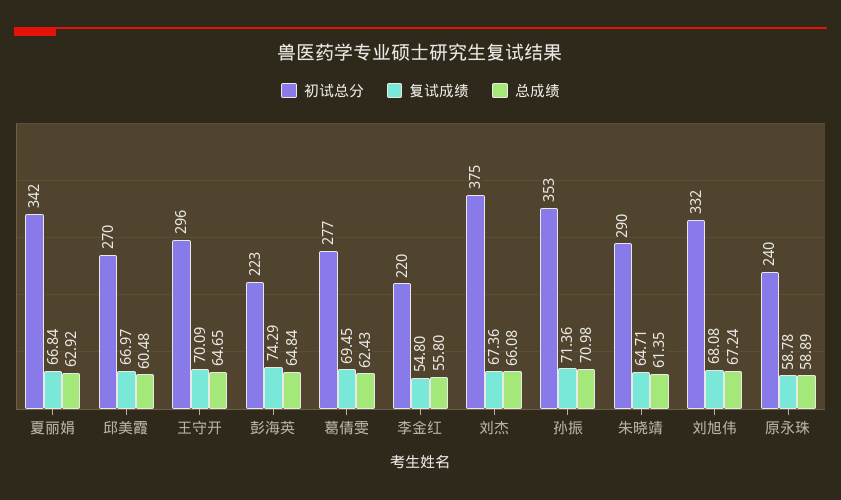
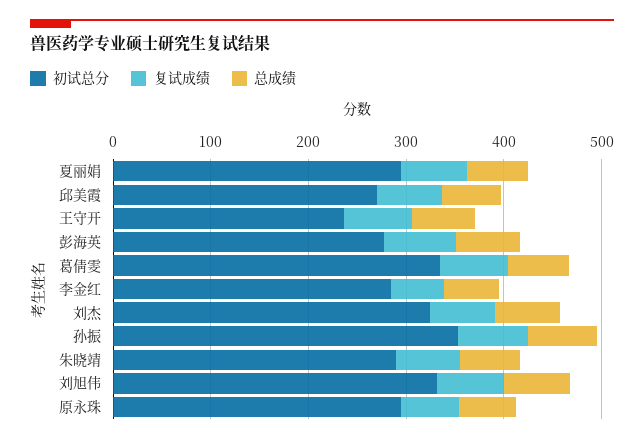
  {
    "初试总分": {
-     "夏丽娟": 342,
+     "夏丽娟": 300,
      "邱美霞": 270,
-     "王守开": 296,
+     "王守开": 240,
-     "彭海英": 223,
+     "彭海英": 280,
-     "葛倩雯": 277,
+     "葛倩雯": 340,
-     "李金红": 220,
+     "李金红": 280,
-     "刘杰": 375,
+     "刘杰": 320,
      "孙振": 353,
      "朱晓靖": 290,
      "刘旭伟": 332,
-     "原永珠": 240
+     "原永珠": 300
    },
    "复试成绩": {
      "夏丽娟": 66.84,
      "邱美霞": 66.97,
      "王守开": 70.09,
      "彭海英": 74.29,
      "葛倩雯": 69.45,
      "李金红": 54.8,
      "刘杰": 67.36,
      "孙振": 71.36,
      "朱晓靖": 64.71,
      "刘旭伟": 68.08,
      "原永珠": 58.78
    },
    "总成绩": {
      "夏丽娟": 62.92,
      "邱美霞": 60.48,
      "王守开": 64.65,
      "彭海英": 64.84,
      "葛倩雯": 62.43,
      "李金红": 55.8,
      "刘杰": 66.08,
      "孙振": 70.98,
      "朱晓靖": 61.35,
      "刘旭伟": 67.24,
      "原永珠": 58.89
    }
  }

